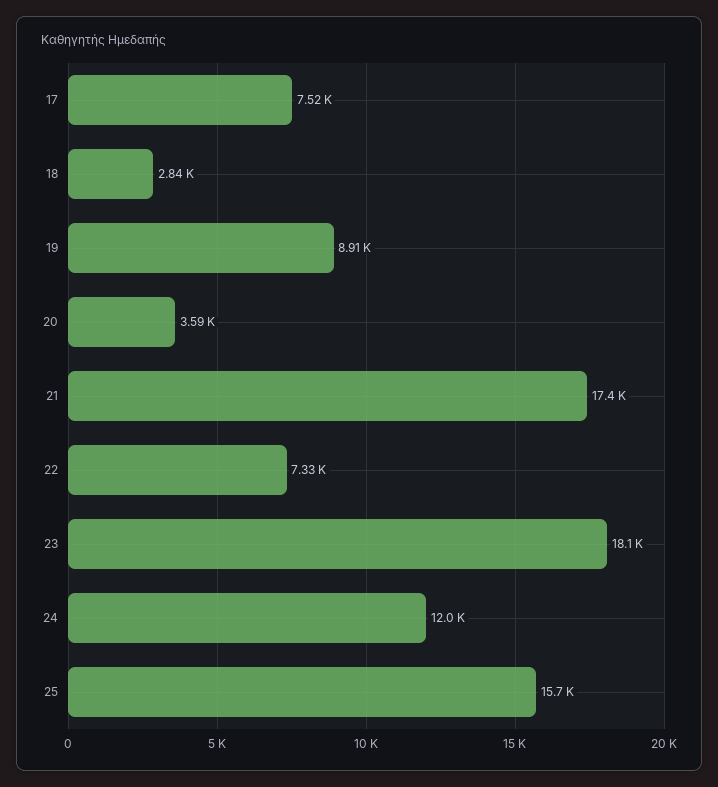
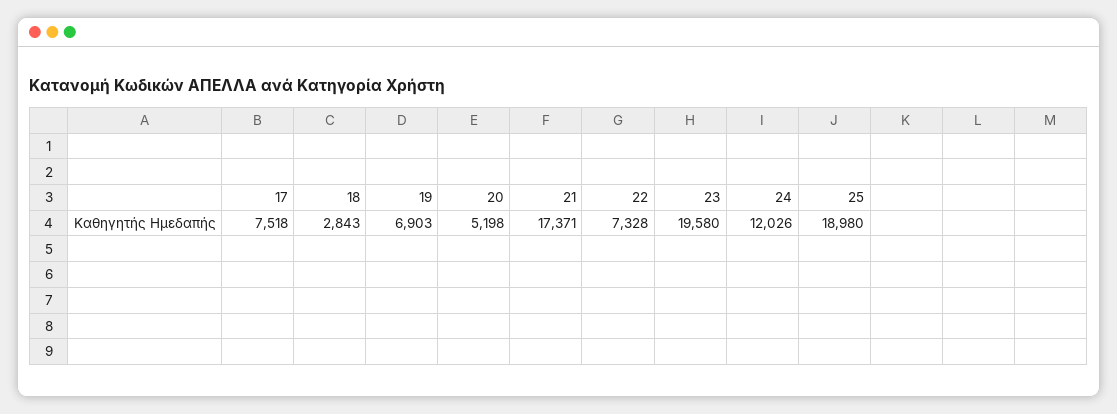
  {
    "17": 7518,
    "18": 2843,
-   "19": 8910,
+   "19": 6903,
-   "20": 3590,
+   "20": 5198,
    "21": 17371,
    "22": 7328,
-   "23": 18100,
+   "23": 19580,
    "24": 12026,
-   "25": 15700
+   "25": 18980
  }

